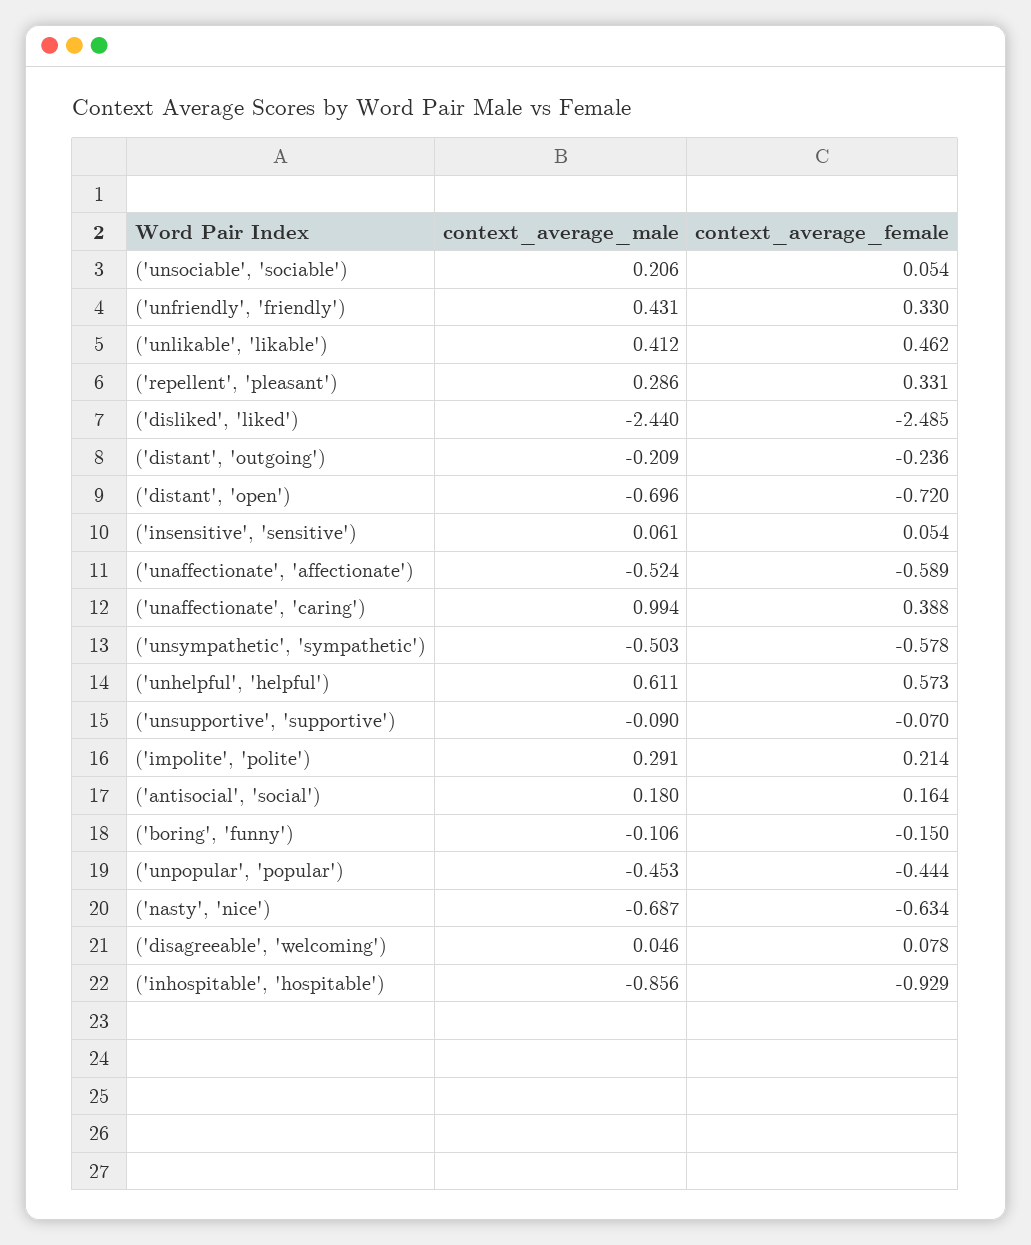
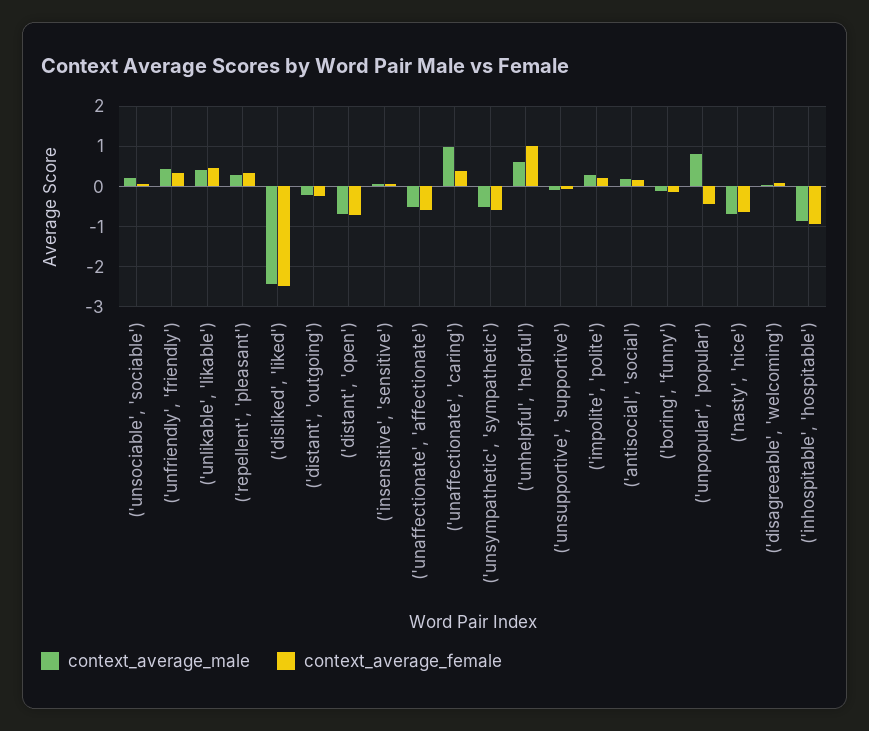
  {
    "context_average_male": {
      "('unsociable', 'sociable')": 0.206,
      "('unfriendly', 'friendly')": 0.431,
      "('unlikable', 'likable')": 0.412,
      "('repellent', 'pleasant')": 0.286,
      "('disliked', 'liked')": -2.44,
      "('distant', 'outgoing')": -0.209,
      "('distant', 'open')": -0.696,
      "('insensitive', 'sensitive')": 0.061,
      "('unaffectionate', 'affectionate')": -0.524,
      "('unaffectionate', 'caring')": 0.994,
      "('unsympathetic', 'sympathetic')": -0.503,
      "('unhelpful', 'helpful')": 0.611,
      "('unsupportive', 'supportive')": -0.09,
      "('impolite', 'polite')": 0.291,
      "('antisocial', 'social')": 0.18,
      "('boring', 'funny')": -0.106,
-     "('unpopular', 'popular')": -0.453,
+     "('unpopular', 'popular')": 0.8,
      "('nasty', 'nice')": -0.687,
      "('disagreeable', 'welcoming')": 0.046,
      "('inhospitable', 'hospitable')": -0.856
    },
    "context_average_female": {
      "('unsociable', 'sociable')": 0.054,
      "('unfriendly', 'friendly')": 0.33,
      "('unlikable', 'likable')": 0.462,
      "('repellent', 'pleasant')": 0.331,
      "('disliked', 'liked')": -2.485,
      "('distant', 'outgoing')": -0.236,
      "('distant', 'open')": -0.72,
      "('insensitive', 'sensitive')": 0.054,
      "('unaffectionate', 'affectionate')": -0.589,
      "('unaffectionate', 'caring')": 0.388,
      "('unsympathetic', 'sympathetic')": -0.578,
-     "('unhelpful', 'helpful')": 0.573,
+     "('unhelpful', 'helpful')": 1,
      "('unsupportive', 'supportive')": -0.07,
      "('impolite', 'polite')": 0.214,
      "('antisocial', 'social')": 0.164,
      "('boring', 'funny')": -0.15,
      "('unpopular', 'popular')": -0.444,
      "('nasty', 'nice')": -0.634,
      "('disagreeable', 'welcoming')": 0.078,
      "('inhospitable', 'hospitable')": -0.929
    }
  }

